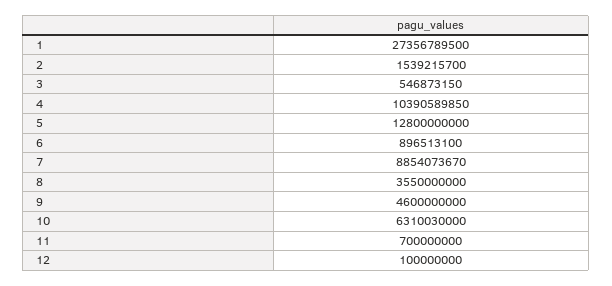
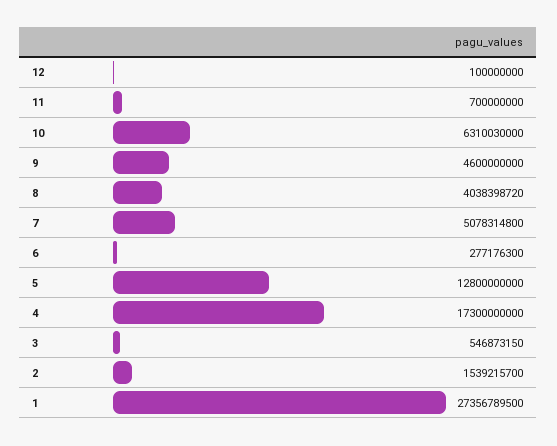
  {
    "1": 27356789500,
    "2": 1539215700,
    "3": 546873150,
-   "4": 10390589850,
+   "4": 17300000000,
    "5": 12800000000,
-   "6": 896513100,
+   "6": 277176300,
-   "7": 8854073670,
+   "7": 5078314800,
-   "8": 3550000000,
+   "8": 4038398720,
    "9": 4600000000,
    "10": 6310030000,
    "11": 700000000,
    "12": 100000000
  }

